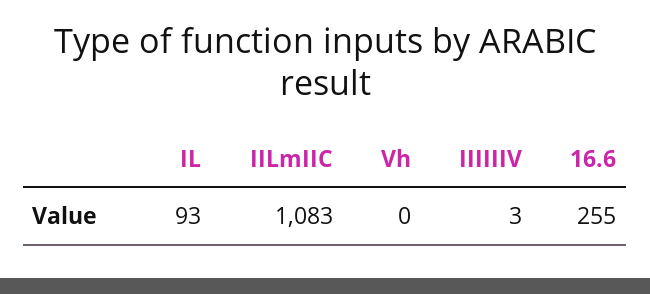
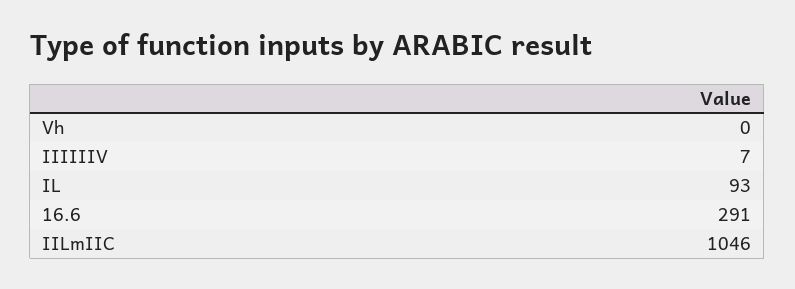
  {
    "IL": 93,
-   "IILmIIC": 1083,
+   "IILmIIC": 1046,
    "Vh": 0,
-   "IIIIIIV": 3,
+   "IIIIIIV": 7,
-   "16.6": 255
+   "16.6": 291
  }

